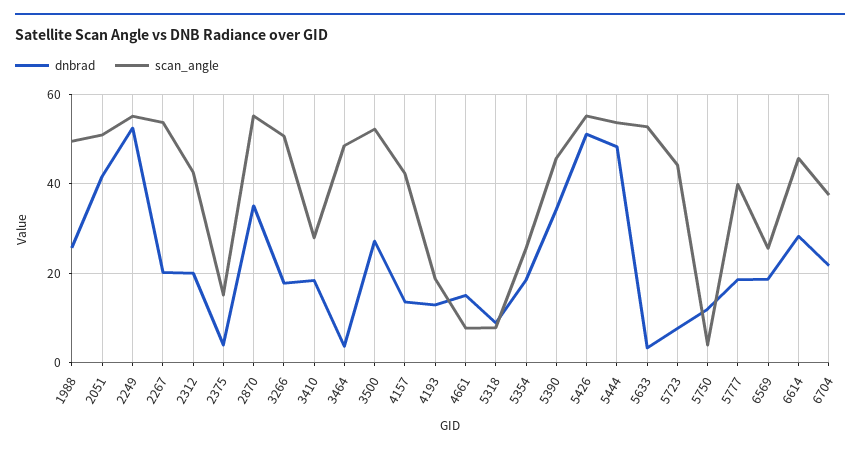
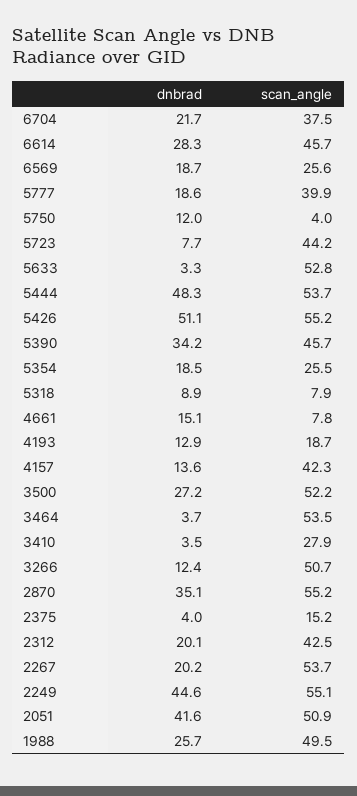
  {
    "dnbrad": {
      "1988": 25.7,
      "2051": 41.6,
-     "2249": 52,
+     "2249": 44.6,
      "2267": 20.2,
      "2312": 20.1,
      "2375": 4,
      "2870": 35.1,
-     "3266": 18,
+     "3266": 12.4,
-     "3410": 18,
+     "3410": 3.5,
      "3464": 3.7,
      "3500": 27.2,
      "4157": 13.6,
      "4193": 12.9,
      "4661": 15.1,
      "5318": 8.9,
      "5354": 18.5,
      "5390": 34.2,
      "5426": 51.1,
      "5444": 48.3,
      "5633": 3.3,
      "5723": 7.7,
      "5750": 12,
      "5777": 18.6,
      "6569": 18.7,
      "6614": 28.3,
      "6704": 21.7
    },
    "scan_angle": {
      "1988": 49.5,
      "2051": 50.9,
      "2249": 55.1,
      "2267": 53.7,
      "2312": 42.5,
      "2375": 15.2,
      "2870": 55.2,
      "3266": 50.7,
      "3410": 27.9,
-     "3464": 48,
+     "3464": 53.5,
      "3500": 52.2,
      "4157": 42.3,
      "4193": 18.7,
      "4661": 7.8,
      "5318": 7.9,
      "5354": 25.5,
      "5390": 45.7,
      "5426": 55.2,
      "5444": 53.7,
      "5633": 52.8,
      "5723": 44.2,
      "5750": 4,
      "5777": 39.9,
      "6569": 25.6,
      "6614": 45.7,
      "6704": 37.5
    }
  }

